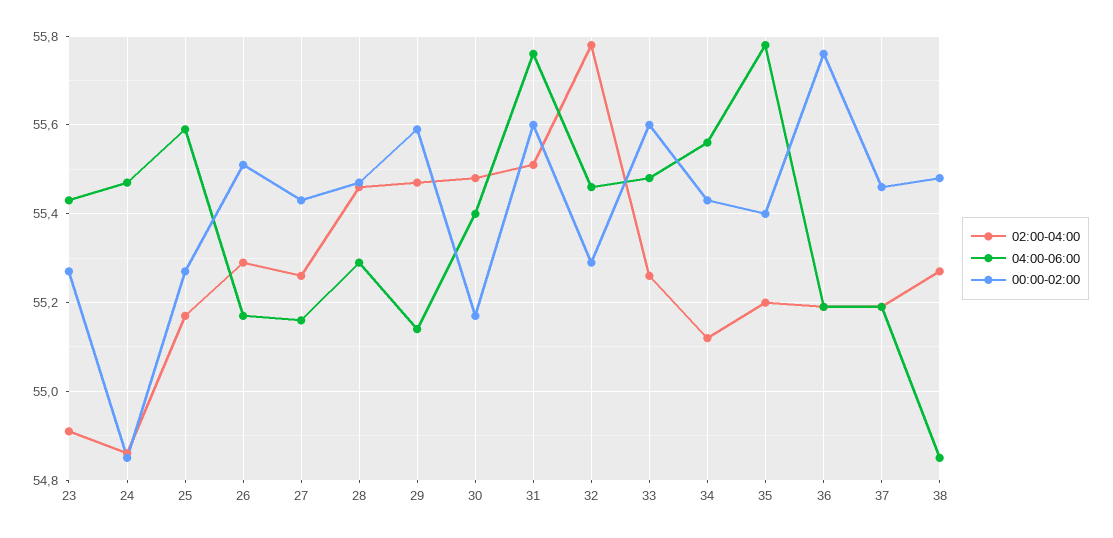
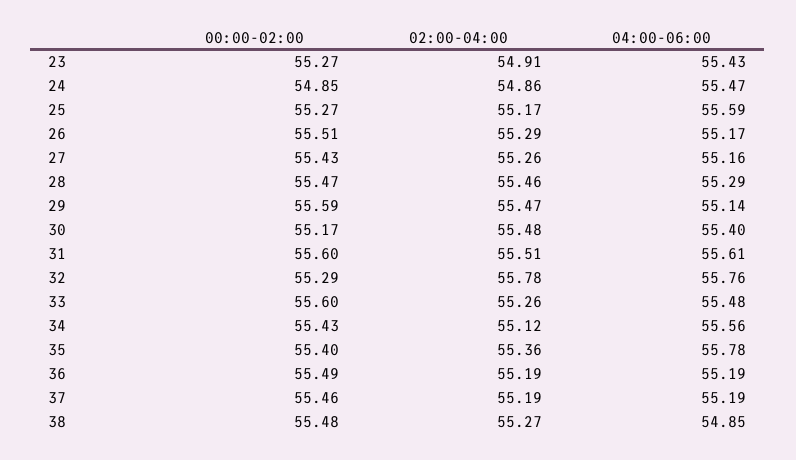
  {
    "02:00-04:00": {
      "23": 54.91,
      "24": 54.86,
      "25": 55.17,
      "26": 55.29,
      "27": 55.26,
      "28": 55.46,
      "29": 55.47,
      "30": 55.48,
      "31": 55.51,
      "32": 55.78,
      "33": 55.26,
      "34": 55.12,
-     "35": 55.2,
+     "35": 55.36,
      "36": 55.19,
      "37": 55.19,
      "38": 55.27
    },
    "04:00-06:00": {
      "23": 55.43,
      "24": 55.47,
      "25": 55.59,
      "26": 55.17,
      "27": 55.16,
      "28": 55.29,
      "29": 55.14,
      "30": 55.4,
-     "31": 55.75,
+     "31": 55.61,
-     "32": 55.45,
+     "32": 55.76,
      "33": 55.48,
      "34": 55.56,
      "35": 55.78,
      "36": 55.19,
      "37": 55.19,
      "38": 54.85
    },
    "00:00-02:00": {
      "23": 55.27,
      "24": 54.85,
      "25": 55.27,
      "26": 55.51,
      "27": 55.43,
      "28": 55.47,
      "29": 55.59,
      "30": 55.17,
      "31": 55.6,
      "32": 55.29,
      "33": 55.6,
      "34": 55.43,
      "35": 55.4,
-     "36": 55.75,
+     "36": 55.49,
      "37": 55.46,
      "38": 55.48
    }
  }

